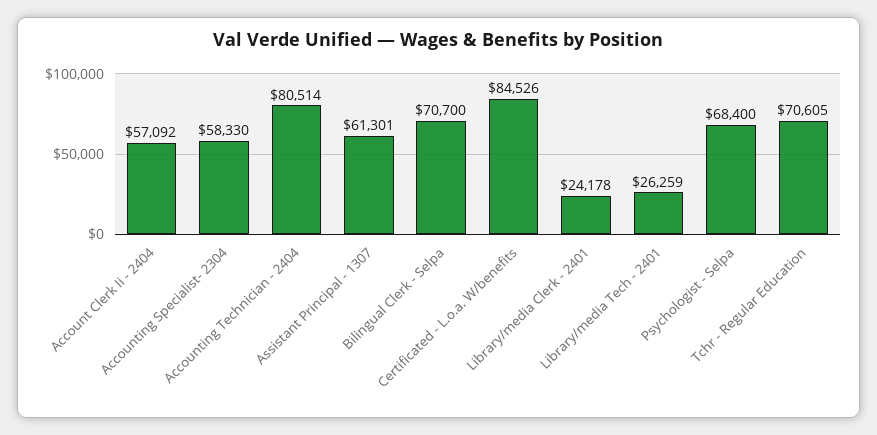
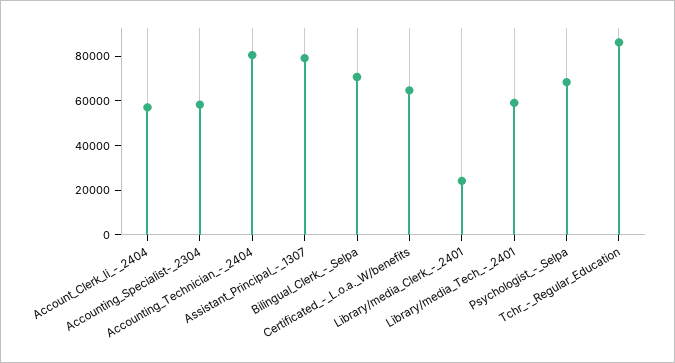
  {
    "Account Clerk Ii - 2404": 57092,
    "Accounting Specialist- 2304": 58330,
    "Accounting Technician - 2404": 80514,
-   "Assistant Principal - 1307": 61301,
+   "Assistant Principal - 1307": 80000,
    "Bilingual Clerk - Selpa": 70700,
-   "Certificated - L.o.a. W/benefits": 84526,
+   "Certificated - L.o.a. W/benefits": 65000,
    "Library/media Clerk - 2401": 24178,
-   "Library/media Tech - 2401": 26259,
+   "Library/media Tech - 2401": 60000,
    "Psychologist - Selpa": 68400,
-   "Tchr - Regular Education": 70605
+   "Tchr - Regular Education": 85000
  }

